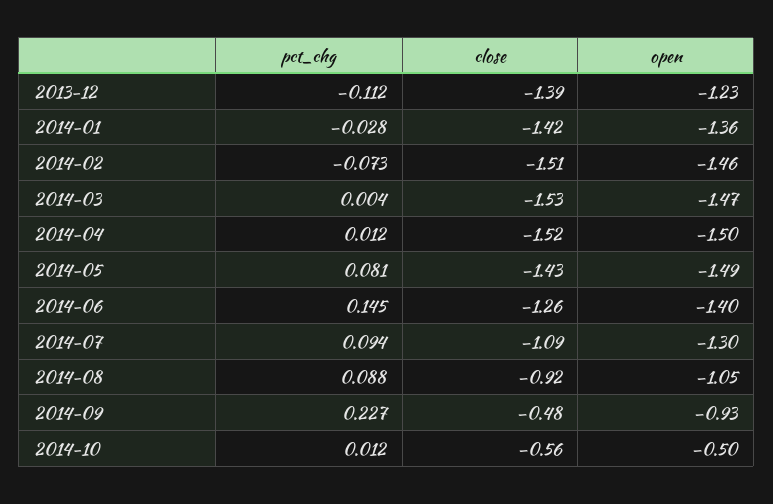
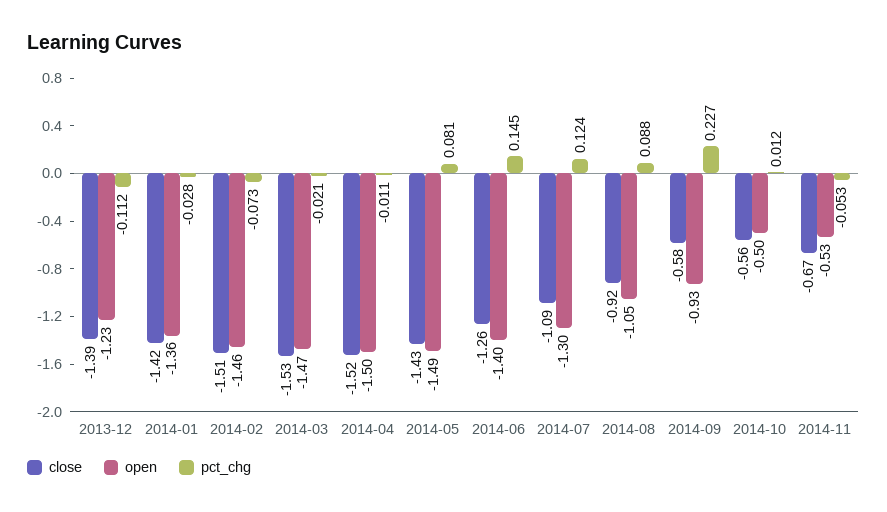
  {
    "pct_chg": {
      "2013-12": -0.112,
      "2014-01": -0.028,
      "2014-02": -0.073,
-     "2014-03": 0.004,
+     "2014-03": -0.021,
-     "2014-04": 0.012,
+     "2014-04": -0.011,
      "2014-05": 0.081,
      "2014-06": 0.145,
-     "2014-07": 0.094,
+     "2014-07": 0.124,
      "2014-08": 0.088,
      "2014-09": 0.227,
-     "2014-10": 0.012
+     "2014-10": 0.012,
+     "2014-11": -0.053
    },
    "close": {
      "2013-12": -1.39,
      "2014-01": -1.42,
      "2014-02": -1.51,
      "2014-03": -1.53,
      "2014-04": -1.52,
      "2014-05": -1.43,
      "2014-06": -1.26,
      "2014-07": -1.09,
      "2014-08": -0.92,
-     "2014-09": -0.48,
+     "2014-09": -0.58,
-     "2014-10": -0.56
+     "2014-10": -0.56,
+     "2014-11": -0.67
    },
    "open": {
      "2013-12": -1.23,
      "2014-01": -1.36,
      "2014-02": -1.46,
      "2014-03": -1.47,
      "2014-04": -1.5,
      "2014-05": -1.49,
      "2014-06": -1.4,
      "2014-07": -1.3,
      "2014-08": -1.05,
      "2014-09": -0.93,
-     "2014-10": -0.5
+     "2014-10": -0.5,
+     "2014-11": -0.53
    }
  }

